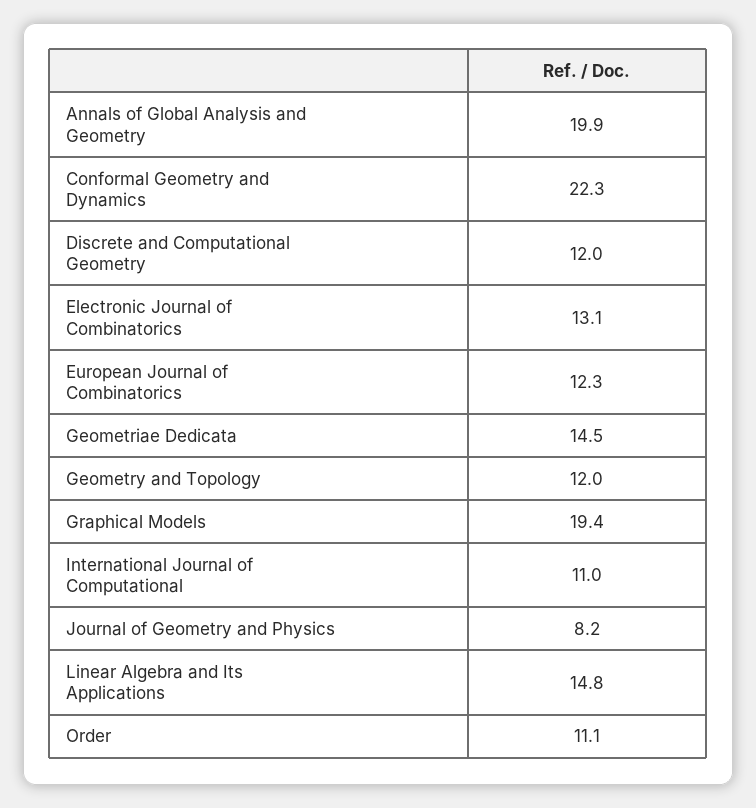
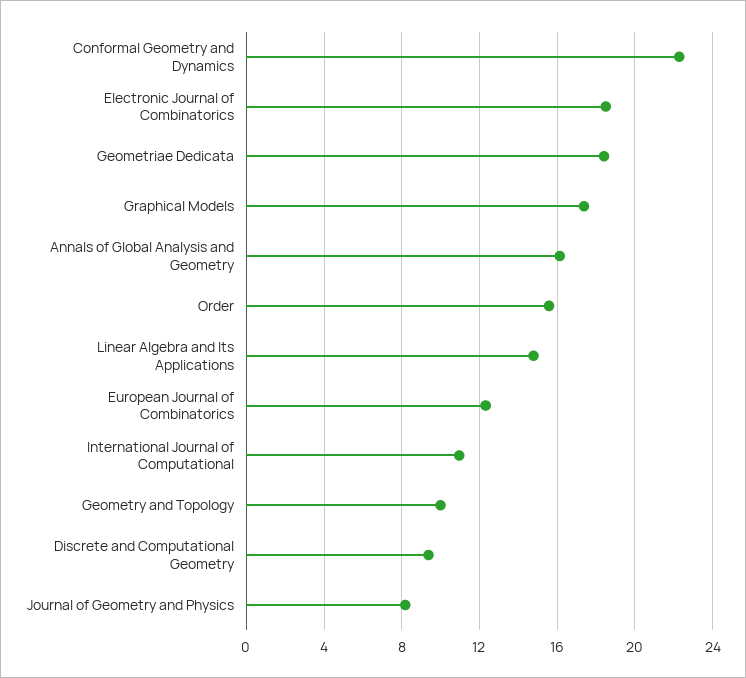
  {
-   "Annals of Global Analysis and Geometry": 19.9,
+   "Annals of Global Analysis and Geometry": 16,
    "Conformal Geometry and Dynamics": 22.3,
-   "Discrete and Computational Geometry": 12,
+   "Discrete and Computational Geometry": 9.5,
-   "Electronic Journal of Combinatorics": 13.1,
+   "Electronic Journal of Combinatorics": 18.5,
    "European Journal of Combinatorics": 12.3,
-   "Geometriae Dedicata": 14.5,
+   "Geometriae Dedicata": 18.5,
-   "Geometry and Topology": 12,
+   "Geometry and Topology": 10,
-   "Graphical Models": 19.4,
+   "Graphical Models": 17.5,
    "International Journal of Computational": 11,
    "Journal of Geometry and Physics": 8.2,
    "Linear Algebra and Its Applications": 14.8,
-   "Order": 11.1
+   "Order": 15.5
  }

